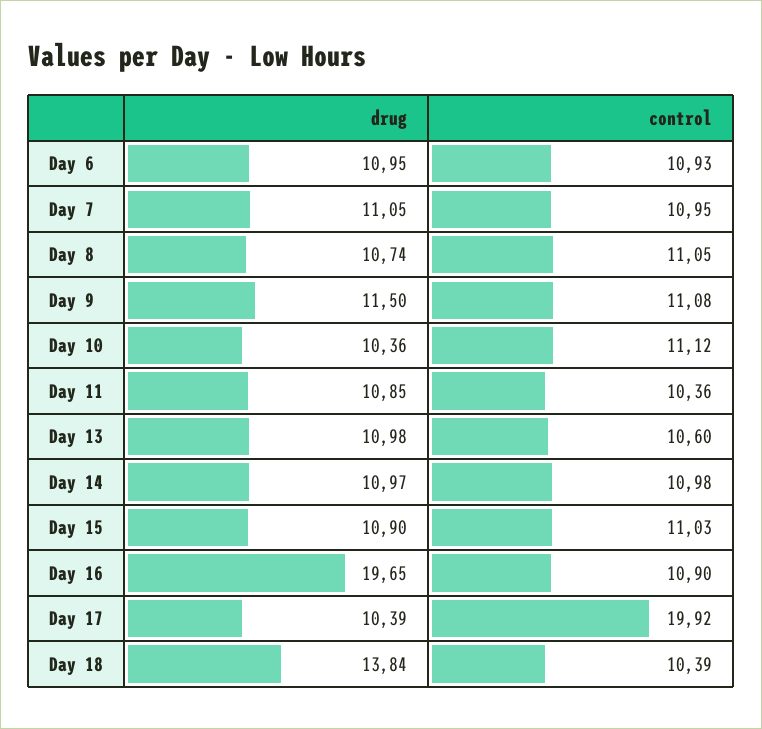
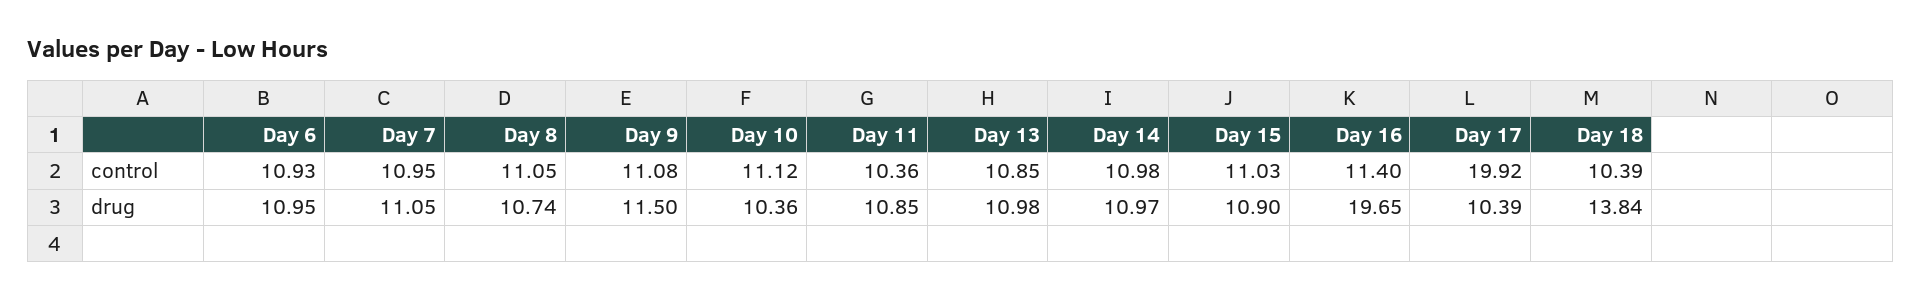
  {
    "drug": {
      "Day 6": 10.95,
      "Day 7": 11.05,
      "Day 8": 10.74,
      "Day 9": 11.5,
      "Day 10": 10.36,
      "Day 11": 10.85,
      "Day 13": 10.98,
      "Day 14": 10.97,
      "Day 15": 10.9,
      "Day 16": 19.65,
      "Day 17": 10.39,
      "Day 18": 13.84
    },
    "control": {
      "Day 6": 10.93,
      "Day 7": 10.95,
      "Day 8": 11.05,
      "Day 9": 11.08,
      "Day 10": 11.12,
      "Day 11": 10.36,
-     "Day 13": 10.6,
+     "Day 13": 10.85,
      "Day 14": 10.98,
      "Day 15": 11.03,
-     "Day 16": 10.9,
+     "Day 16": 11.4,
      "Day 17": 19.92,
      "Day 18": 10.39
    }
  }

